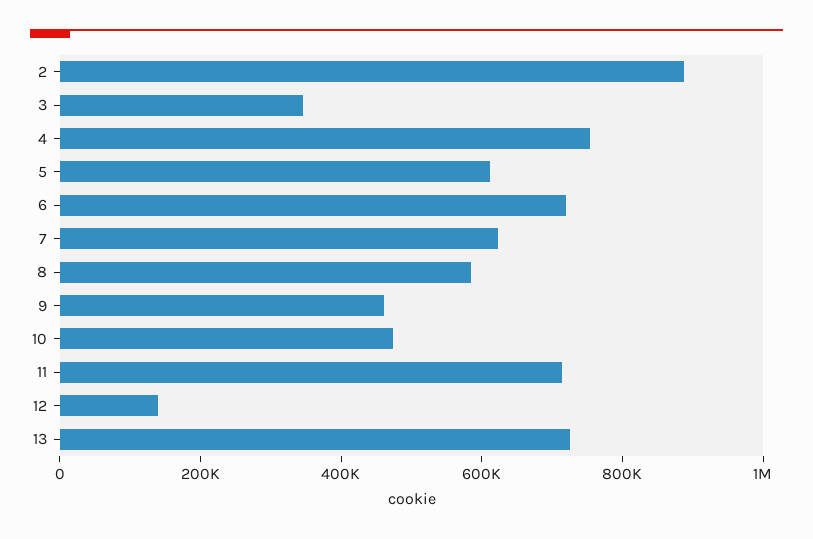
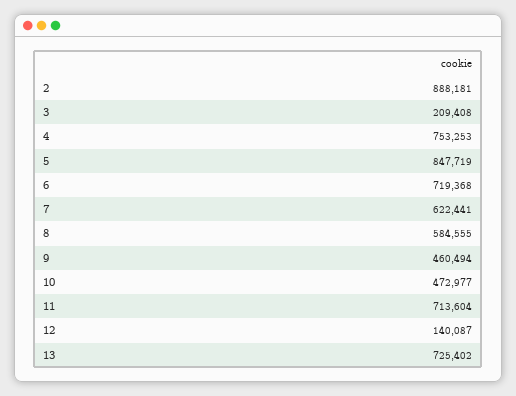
  {
    "2": 888181,
-   "3": 350000,
+   "3": 209408,
    "4": 753253,
-   "5": 600000,
+   "5": 847719,
    "6": 719368,
    "7": 622441,
    "8": 584555,
    "9": 460494,
    "10": 472977,
    "11": 713604,
    "12": 140087,
    "13": 725402
  }

